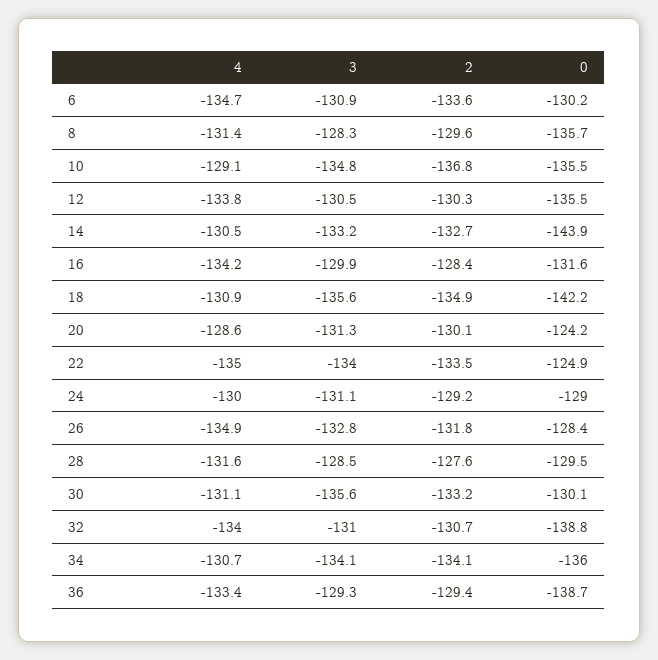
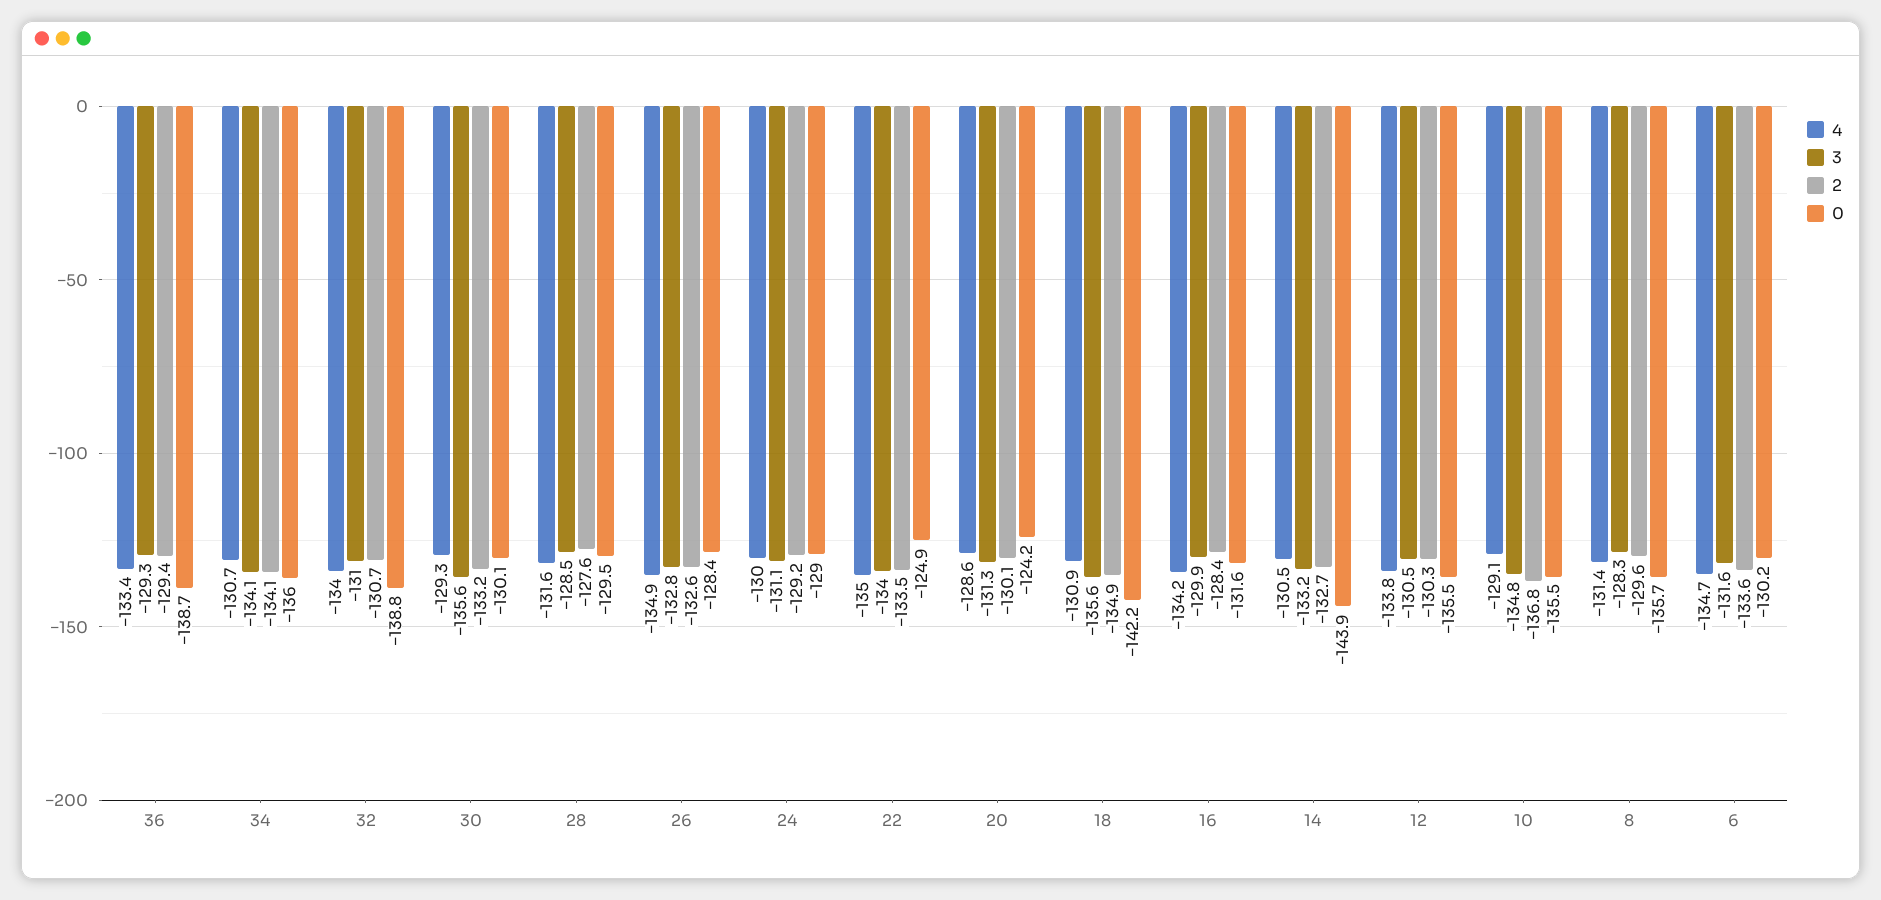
  {
    "4": {
      "6": -134.7,
      "8": -131.4,
      "10": -129.1,
      "12": -133.8,
      "14": -130.5,
      "16": -134.2,
      "18": -130.9,
      "20": -128.6,
      "22": -135,
      "24": -130,
      "26": -134.9,
      "28": -131.6,
-     "30": -131.1,
+     "30": -129.3,
      "32": -134,
      "34": -130.7,
      "36": -133.4
    },
    "3": {
-     "6": -130.9,
+     "6": -131.6,
      "8": -128.3,
      "10": -134.8,
      "12": -130.5,
      "14": -133.2,
      "16": -129.9,
      "18": -135.6,
      "20": -131.3,
      "22": -134,
      "24": -131.1,
      "26": -132.8,
      "28": -128.5,
      "30": -135.6,
      "32": -131,
      "34": -134.1,
      "36": -129.3
    },
    "2": {
      "6": -133.6,
      "8": -129.6,
      "10": -136.8,
      "12": -130.3,
      "14": -132.7,
      "16": -128.4,
      "18": -134.9,
      "20": -130.1,
      "22": -133.5,
      "24": -129.2,
-     "26": -131.8,
+     "26": -132.6,
      "28": -127.6,
      "30": -133.2,
      "32": -130.7,
      "34": -134.1,
      "36": -129.4
    },
    "0": {
      "6": -130.2,
      "8": -135.7,
      "10": -135.5,
      "12": -135.5,
      "14": -143.9,
      "16": -131.6,
      "18": -142.2,
      "20": -124.2,
      "22": -124.9,
      "24": -129,
      "26": -128.4,
      "28": -129.5,
      "30": -130.1,
      "32": -138.8,
      "34": -136,
      "36": -138.7
    }
  }

